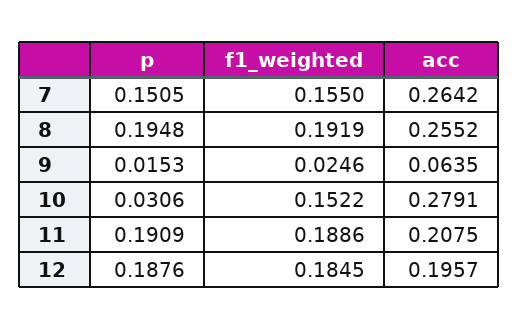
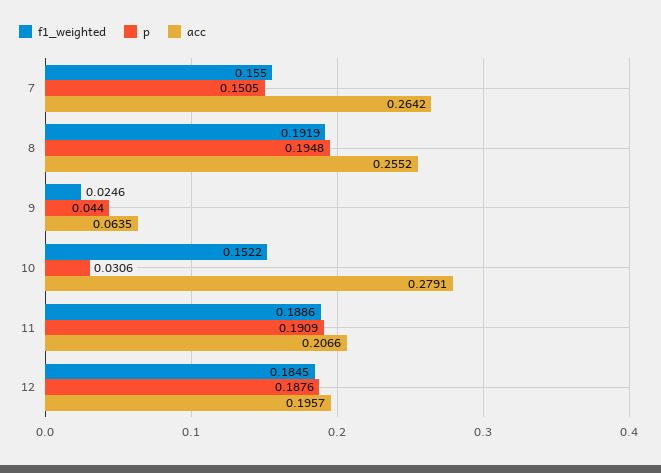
  {
    "p": {
      "7": 0.1505,
      "8": 0.1948,
-     "9": 0.0153,
+     "9": 0.044,
      "10": 0.0306,
      "11": 0.1909,
      "12": 0.1876
    },
    "f1_weighted": {
      "7": 0.155,
      "8": 0.1919,
      "9": 0.0246,
      "10": 0.1522,
      "11": 0.1886,
      "12": 0.1845
    },
    "acc": {
      "7": 0.2642,
      "8": 0.2552,
      "9": 0.0635,
      "10": 0.2791,
-     "11": 0.2075,
+     "11": 0.2066,
      "12": 0.1957
    }
  }

